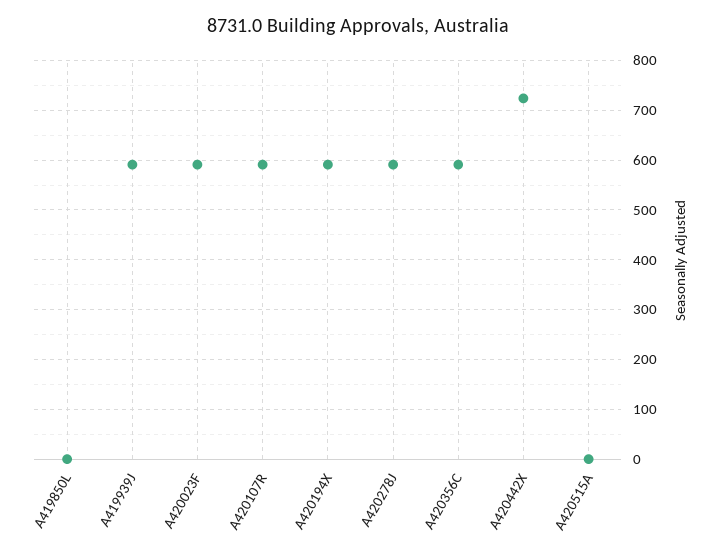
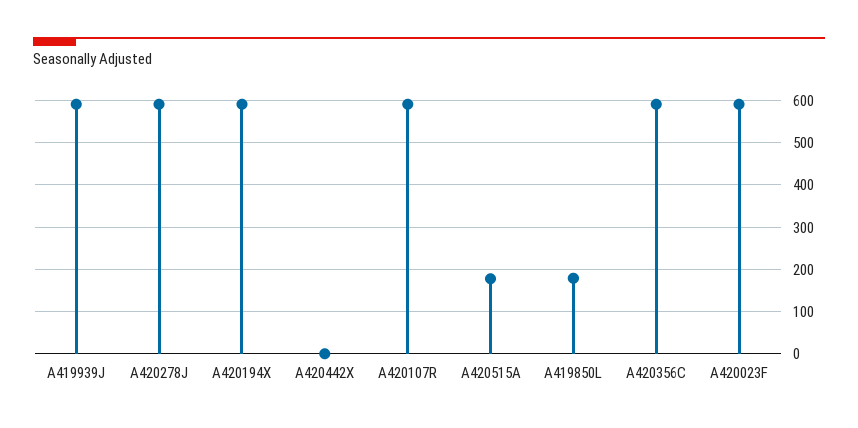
  {
-   "A419850L": 0,
+   "A419850L": 180,
    "A419939J": 600,
    "A420023F": 600,
    "A420107R": 600,
    "A420194X": 600,
    "A420278J": 600,
    "A420356C": 600,
-   "A420442X": 720,
+   "A420442X": 0,
-   "A420515A": 0
+   "A420515A": 180
  }

